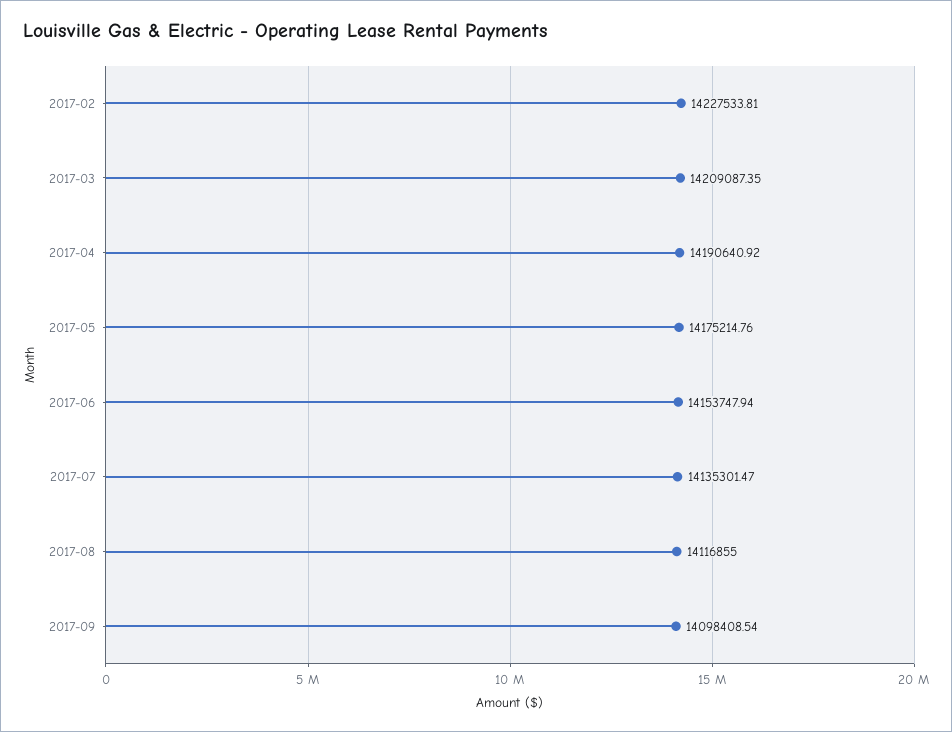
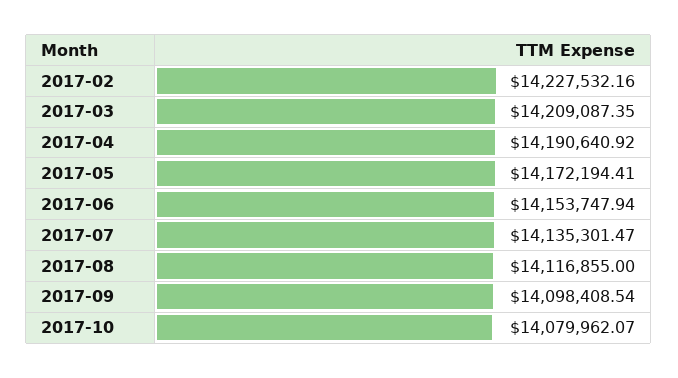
  {
-   "2017-02": 14227533.81,
+   "2017-02": 14227532.16,
    "2017-03": 14209087.35,
    "2017-04": 14190640.92,
-   "2017-05": 14175214.76,
+   "2017-05": 14172194.41,
    "2017-06": 14153747.94,
    "2017-07": 14135301.47,
    "2017-08": 14116855,
-   "2017-09": 14098408.54
+   "2017-09": 14098408.54,
+   "2017-10": 14079962.07
  }

